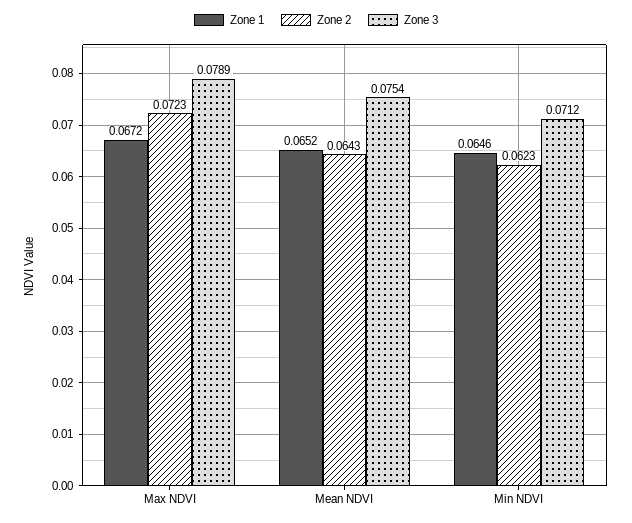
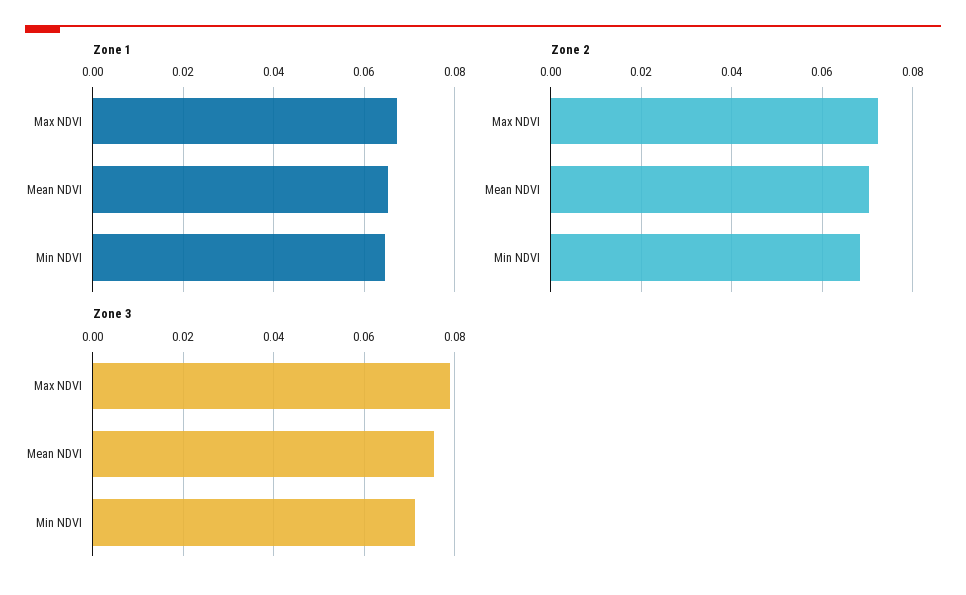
  {
    "Zone 1": {
      "Max NDVI": 0.0672,
      "Mean NDVI": 0.0652,
      "Min NDVI": 0.0646
    },
    "Zone 2": {
      "Max NDVI": 0.0723,
-     "Mean NDVI": 0.0643,
+     "Mean NDVI": 0.07,
-     "Min NDVI": 0.0623
+     "Min NDVI": 0.068
    },
    "Zone 3": {
      "Max NDVI": 0.0789,
      "Mean NDVI": 0.0754,
      "Min NDVI": 0.0712
    }
  }

